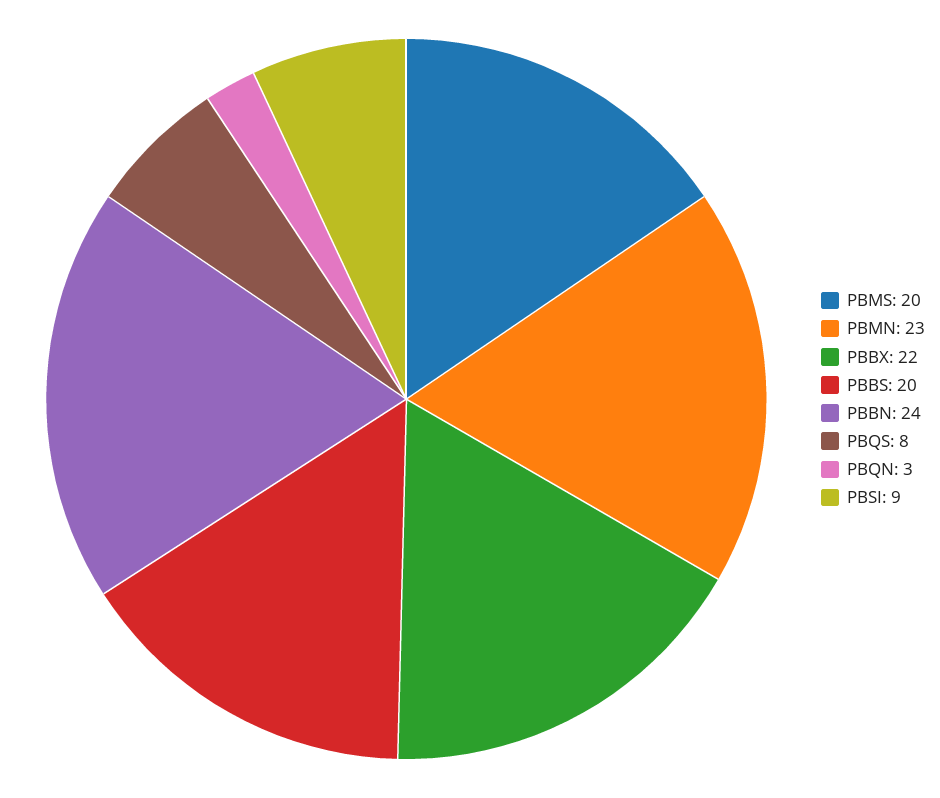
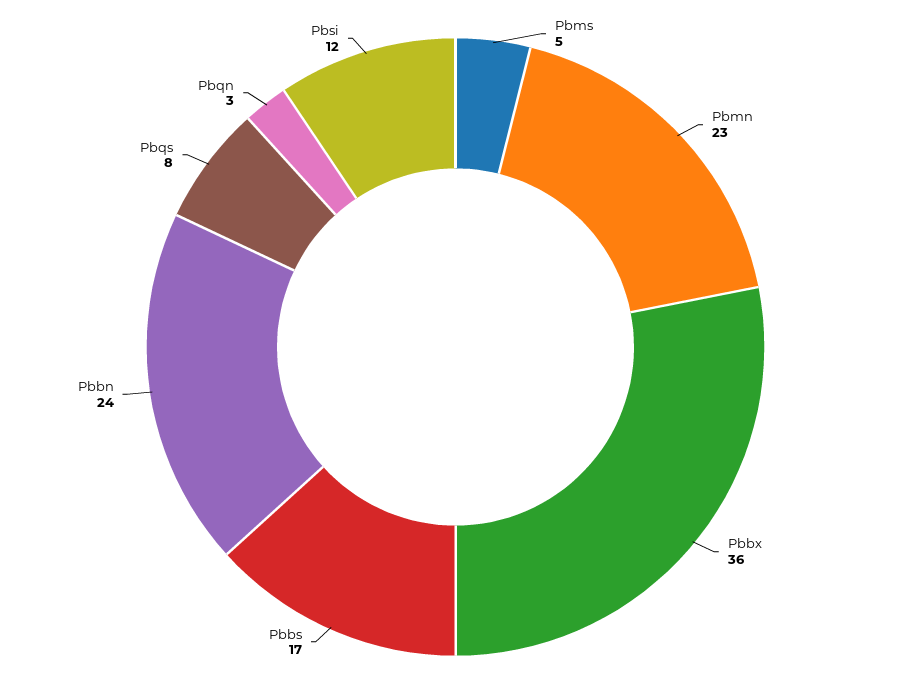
  {
-   "PBMS": 20,
+   "PBMS": 5,
    "PBMN": 23,
-   "PBBX": 22,
+   "PBBX": 36,
-   "PBBS": 20,
+   "PBBS": 17,
    "PBBN": 24,
    "PBQS": 8,
    "PBQN": 3,
-   "PBSI": 9
+   "PBSI": 12
  }

